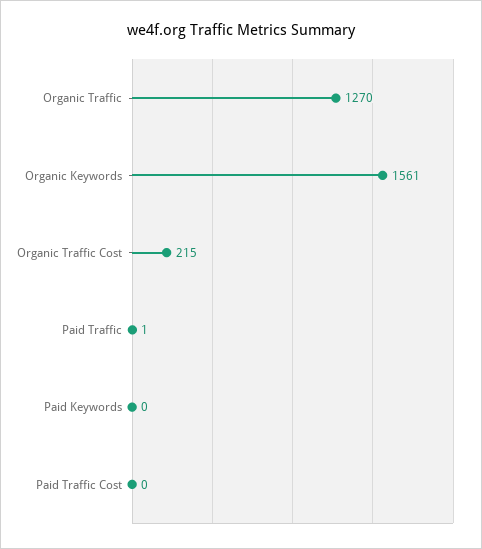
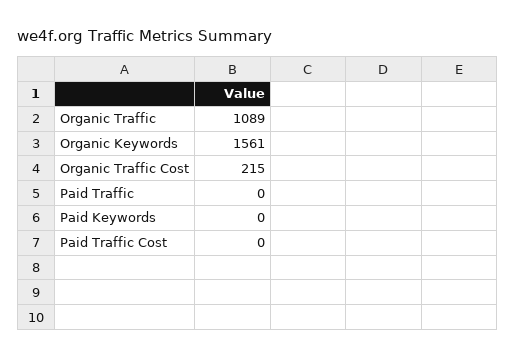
  {
-   "Organic Traffic": 1270,
+   "Organic Traffic": 1089,
    "Organic Keywords": 1561,
    "Organic Traffic Cost": 215,
-   "Paid Traffic": 1,
+   "Paid Traffic": 0,
    "Paid Keywords": 0,
    "Paid Traffic Cost": 0
  }

